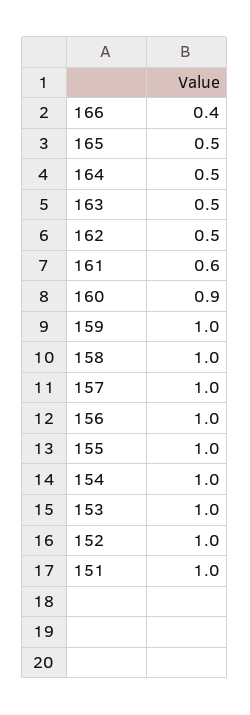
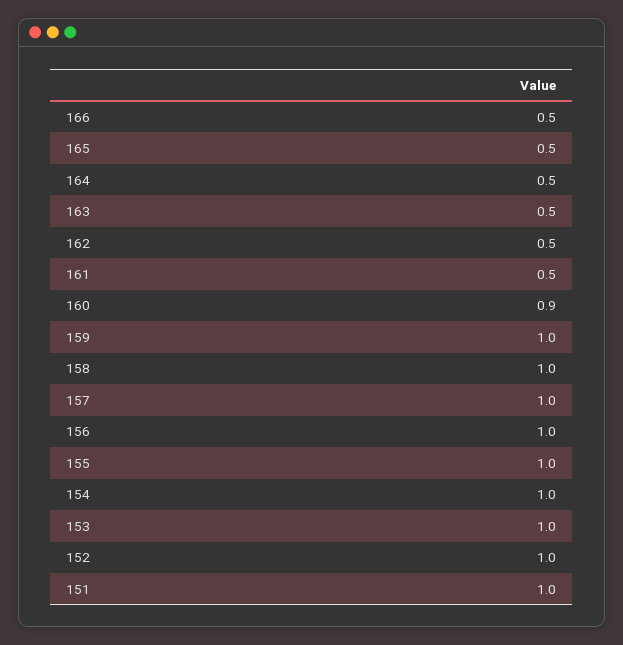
  {
-   "166": 0.4,
+   "166": 0.5,
    "165": 0.5,
    "164": 0.5,
    "163": 0.5,
    "162": 0.5,
-   "161": 0.6,
+   "161": 0.5,
    "160": 0.9,
    "159": 1,
    "158": 1,
    "157": 1,
    "156": 1,
    "155": 1,
    "154": 1,
    "153": 1,
    "152": 1,
    "151": 1
  }

